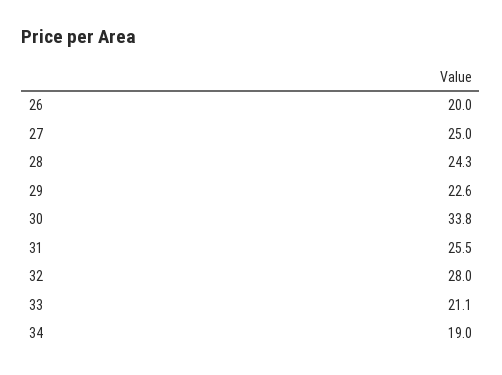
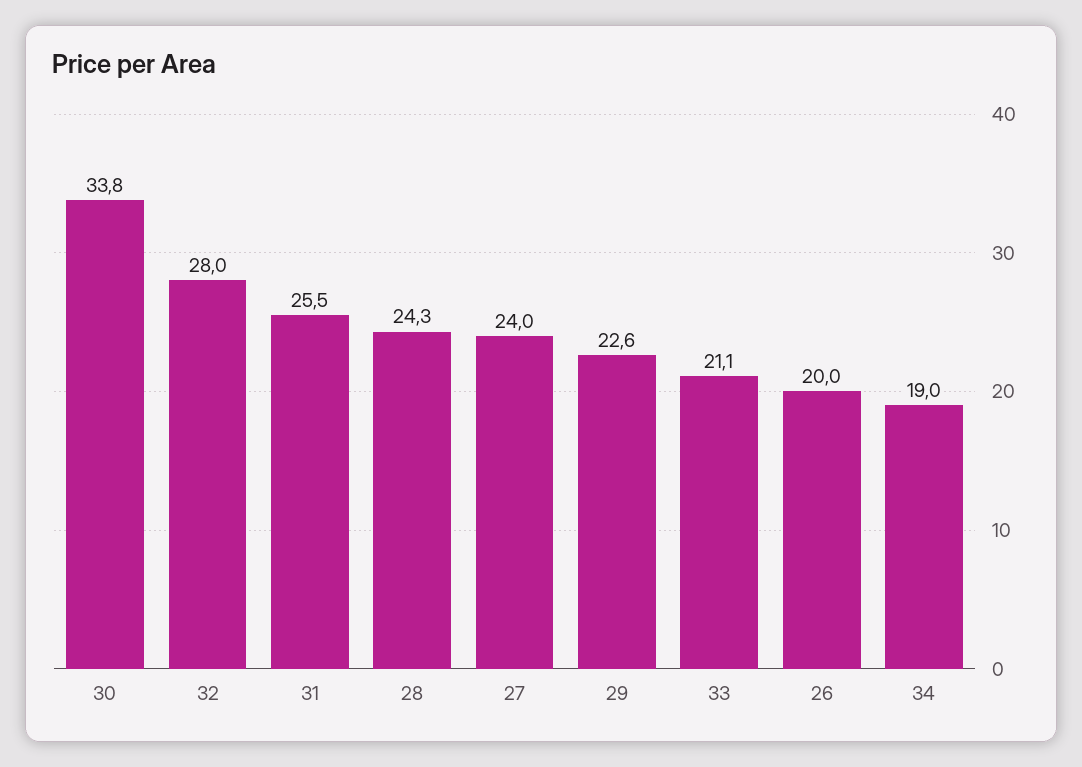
  {
    "26": 20,
-   "27": 25,
+   "27": 24,
    "28": 24.3,
    "29": 22.6,
    "30": 33.8,
    "31": 25.5,
    "32": 28,
    "33": 21.1,
    "34": 19
  }

